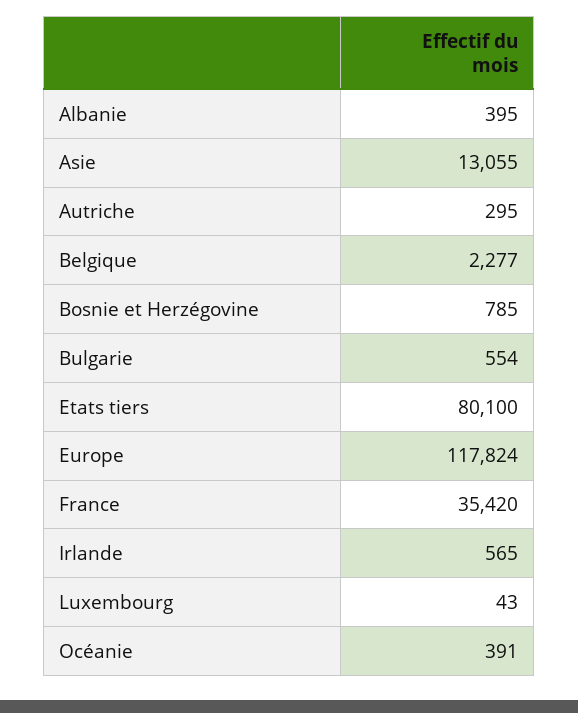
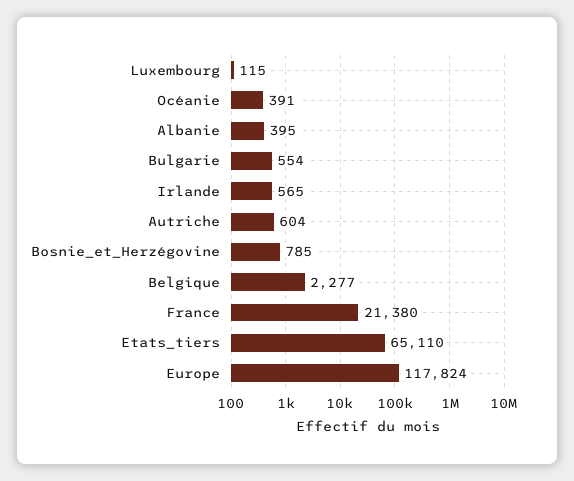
  {
    "Albanie": 395,
-   "Asie": 13055,
-   "Autriche": 295,
+   "Autriche": 604,
    "Belgique": 2277,
    "Bosnie et Herzégovine": 785,
    "Bulgarie": 554,
-   "Etats tiers": 80100,
+   "Etats tiers": 65110,
    "Europe": 117824,
-   "France": 35420,
+   "France": 21380,
    "Irlande": 565,
-   "Luxembourg": 43,
+   "Luxembourg": 115,
    "Océanie": 391
  }

